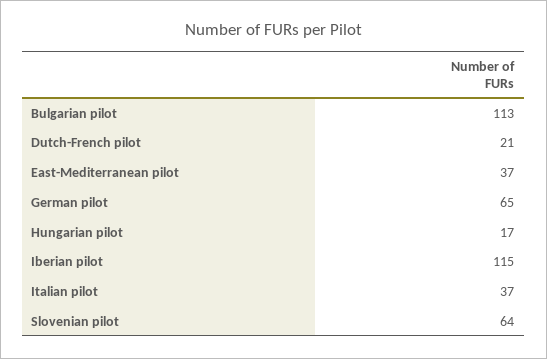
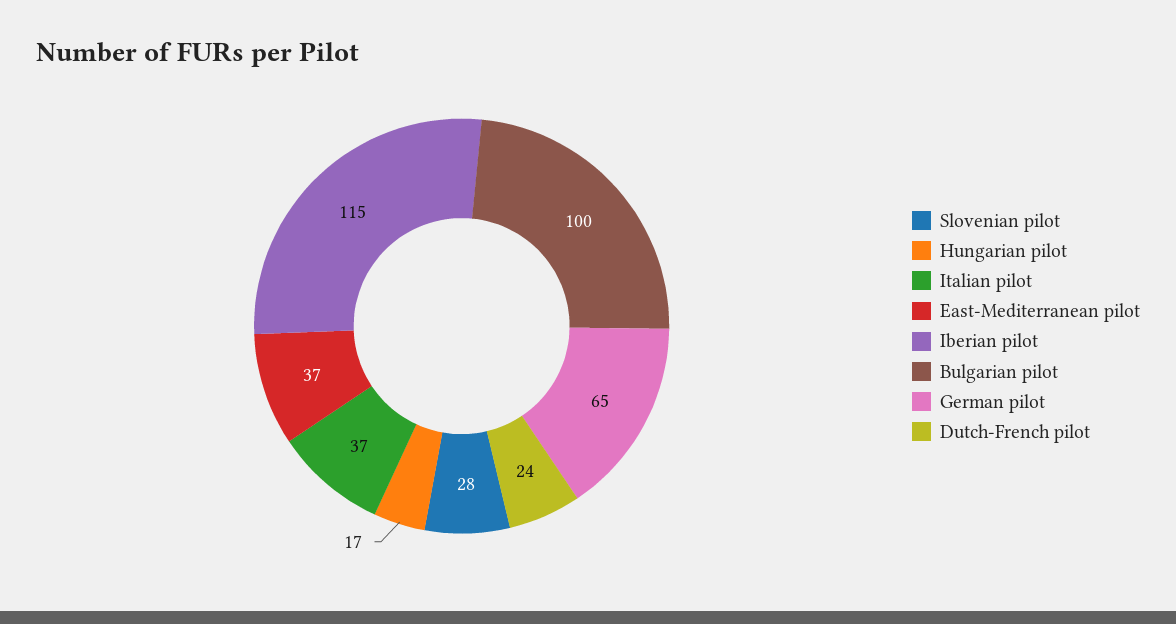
  {
-   "Bulgarian pilot": 113,
+   "Bulgarian pilot": 100,
-   "Dutch-French pilot": 21,
+   "Dutch-French pilot": 24,
    "East-Mediterranean pilot": 37,
    "German pilot": 65,
    "Hungarian pilot": 17,
    "Iberian pilot": 115,
    "Italian pilot": 37,
-   "Slovenian pilot": 64
+   "Slovenian pilot": 28
  }

